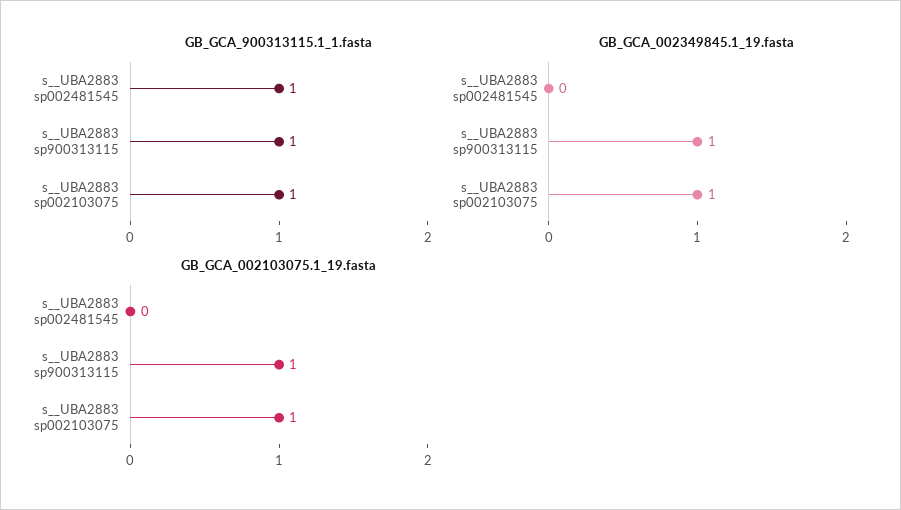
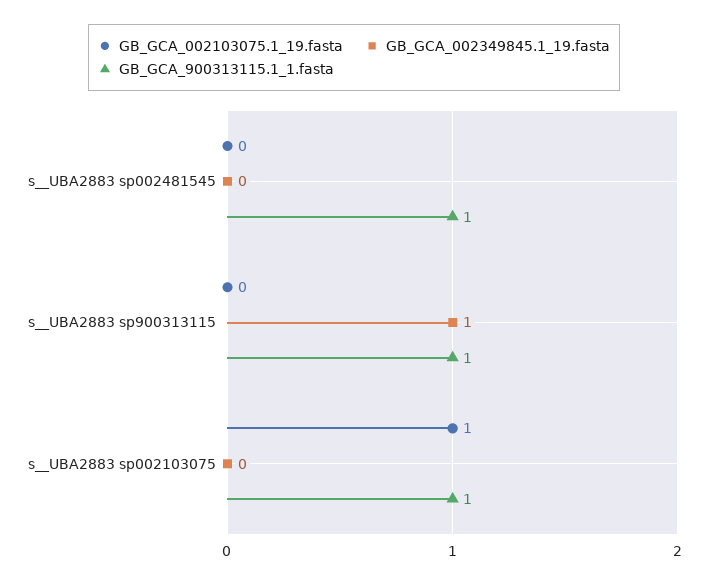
  {
    "GB_GCA_900313115.1_1.fasta": {
      "s__UBA2883 sp002481545": 1,
      "s__UBA2883 sp900313115": 1,
      "s__UBA2883 sp002103075": 1
    },
    "GB_GCA_002349845.1_19.fasta": {
      "s__UBA2883 sp002481545": 0,
      "s__UBA2883 sp900313115": 1,
-     "s__UBA2883 sp002103075": 1
+     "s__UBA2883 sp002103075": 0
    },
    "GB_GCA_002103075.1_19.fasta": {
      "s__UBA2883 sp002481545": 0,
-     "s__UBA2883 sp900313115": 1,
+     "s__UBA2883 sp900313115": 0,
      "s__UBA2883 sp002103075": 1
    }
  }

